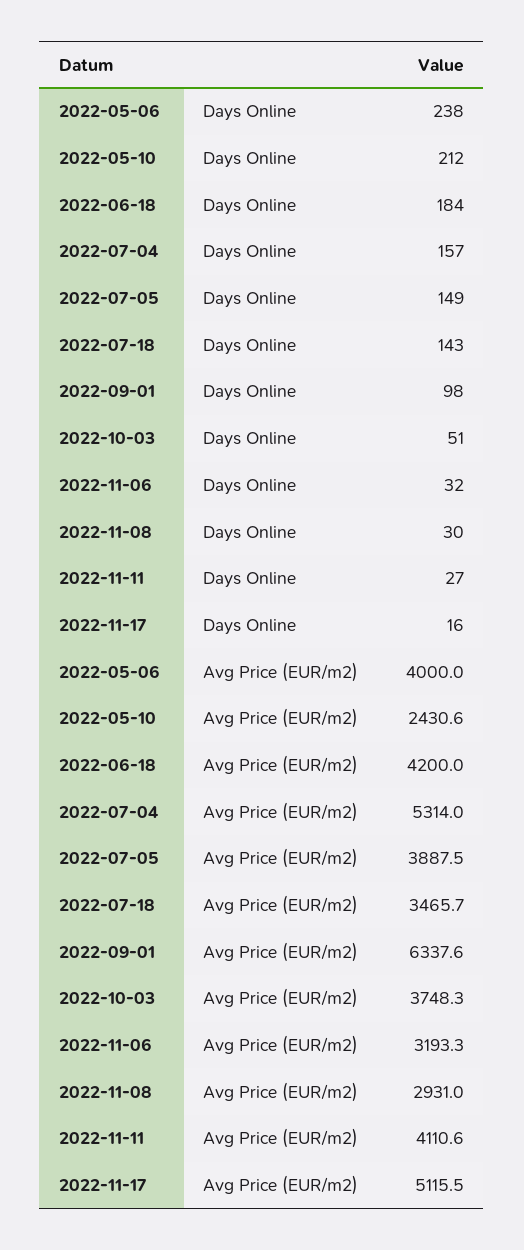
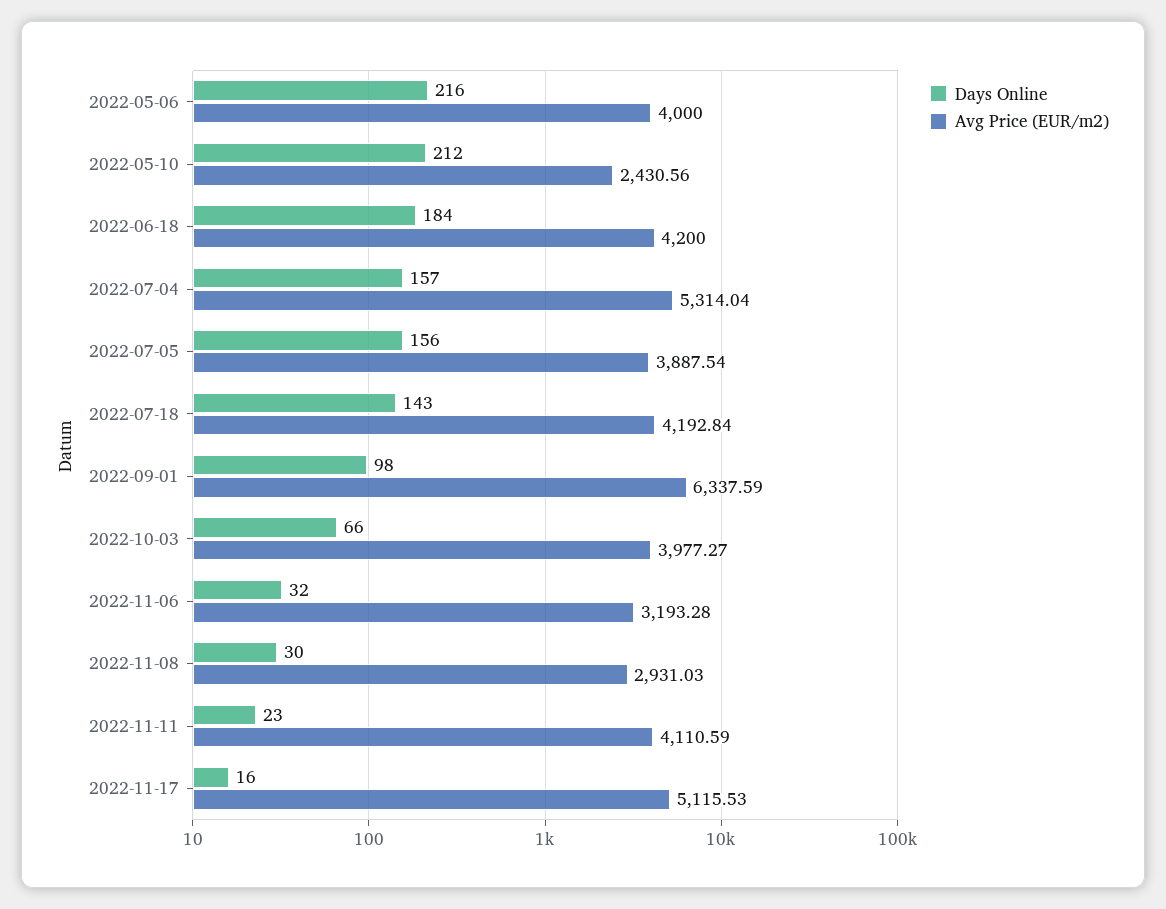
  {
    "Days Online": {
-     "2022-05-06": 238,
+     "2022-05-06": 216,
      "2022-05-10": 212,
      "2022-06-18": 184,
      "2022-07-04": 157,
-     "2022-07-05": 149,
+     "2022-07-05": 156,
      "2022-07-18": 143,
      "2022-09-01": 98,
-     "2022-10-03": 51,
+     "2022-10-03": 66,
      "2022-11-06": 32,
      "2022-11-08": 30,
-     "2022-11-11": 27,
+     "2022-11-11": 23,
      "2022-11-17": 16
    },
    "Avg Price (EUR/m2)": {
      "2022-05-06": 4000,
      "2022-05-10": 2430.56,
      "2022-06-18": 4200,
      "2022-07-04": 5314.04,
      "2022-07-05": 3887.54,
-     "2022-07-18": 3465.7,
+     "2022-07-18": 4192.84,
      "2022-09-01": 6337.59,
-     "2022-10-03": 3748.3,
+     "2022-10-03": 3977.27,
      "2022-11-06": 3193.28,
      "2022-11-08": 2931.03,
      "2022-11-11": 4110.59,
      "2022-11-17": 5115.53
    }
  }

